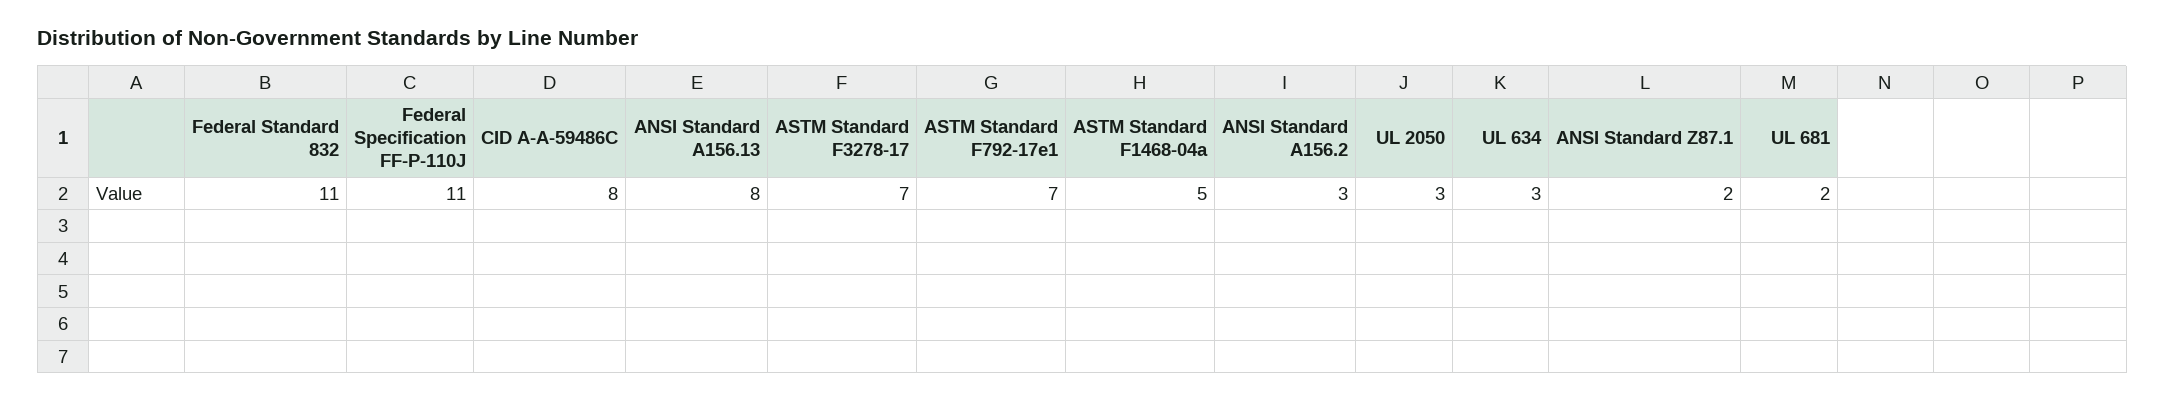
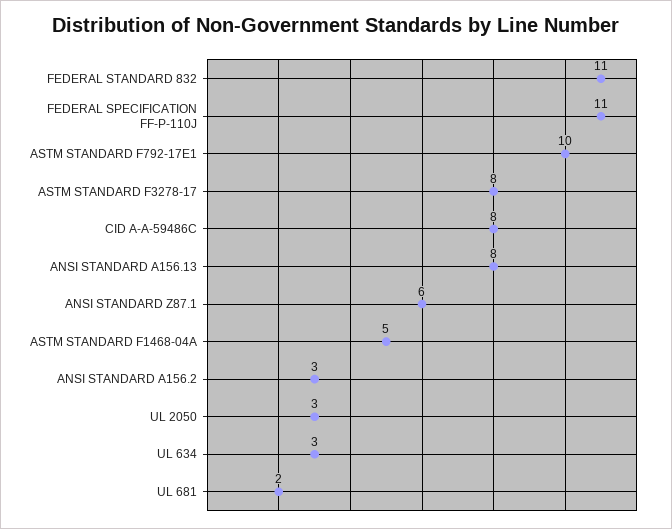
  {
    "Federal Standard 832": 11,
    "Federal Specification FF-P-110J": 11,
    "CID A-A-59486C": 8,
    "ANSI Standard A156.13": 8,
-   "ASTM Standard F3278-17": 7,
+   "ASTM Standard F3278-17": 8,
-   "ASTM Standard F792-17e1": 7,
+   "ASTM Standard F792-17e1": 10,
    "ASTM Standard F1468-04a": 5,
    "ANSI Standard A156.2": 3,
    "UL 2050": 3,
    "UL 634": 3,
-   "ANSI Standard Z87.1": 2,
+   "ANSI Standard Z87.1": 6,
    "UL 681": 2
  }

